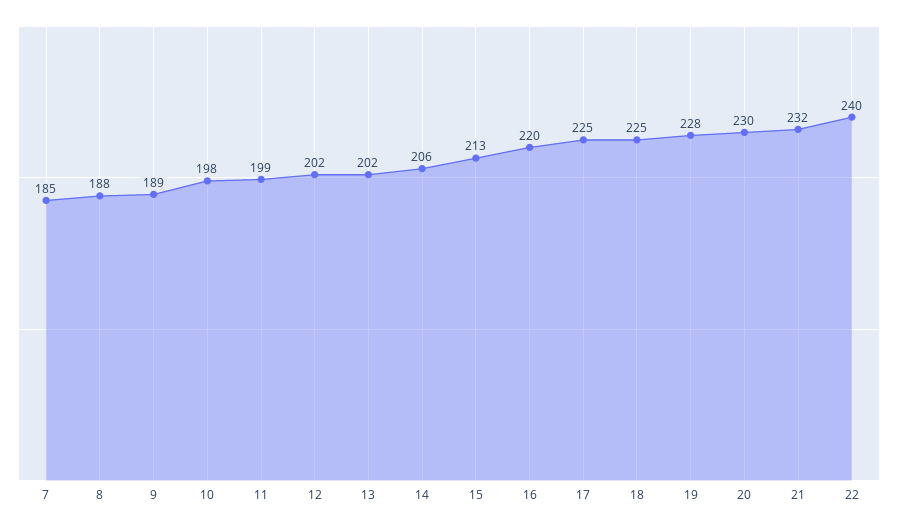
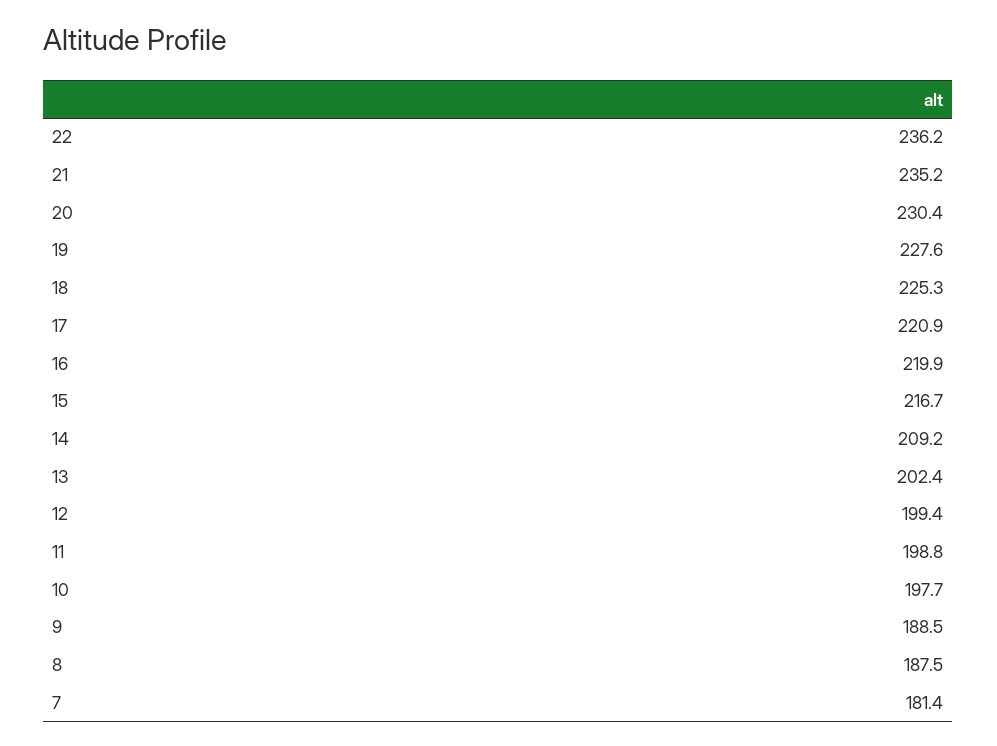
  {
-   "7": 185,
+   "7": 181.4,
    "8": 187.5,
    "9": 188.5,
    "10": 197.7,
    "11": 198.8,
-   "12": 202,
+   "12": 199.4,
    "13": 202.4,
-   "14": 206,
+   "14": 209.2,
-   "15": 213,
+   "15": 216.7,
    "16": 219.9,
-   "17": 225,
+   "17": 220.9,
    "18": 225.3,
    "19": 227.6,
    "20": 230.4,
-   "21": 232,
+   "21": 235.2,
-   "22": 240
+   "22": 236.2
  }

